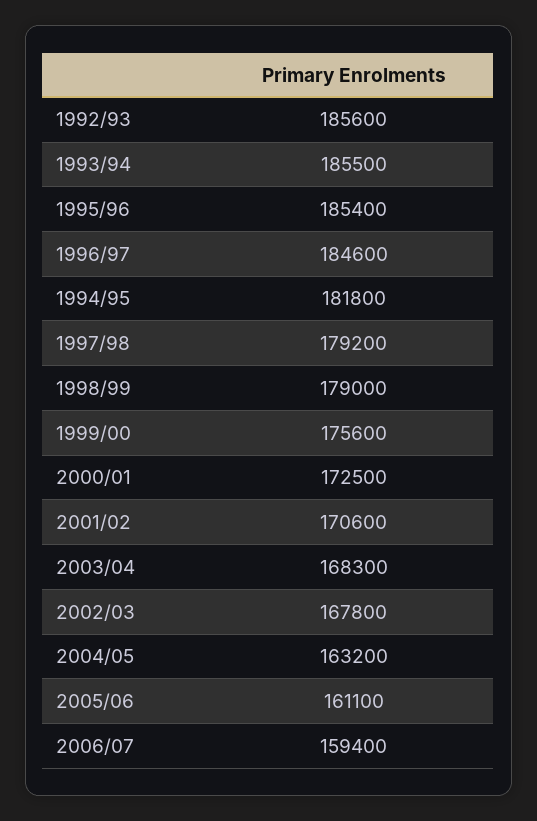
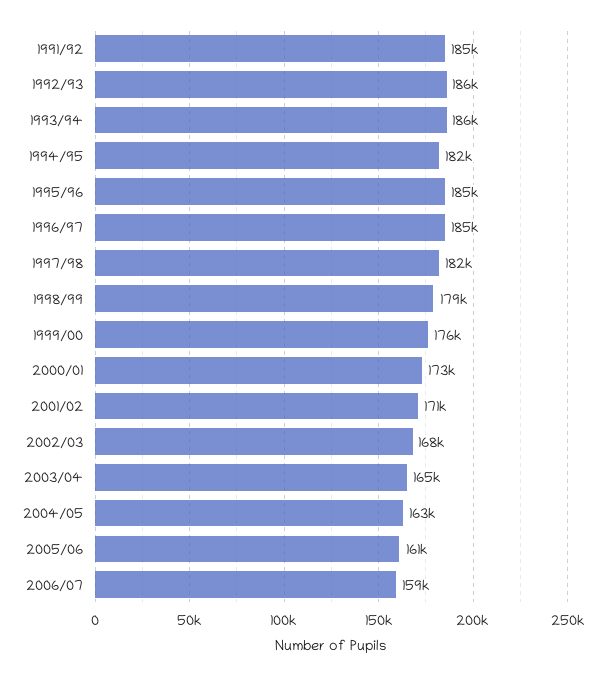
  {
    "1992/93": 185600,
    "1993/94": 185500,
    "1995/96": 185400,
    "1996/97": 184600,
    "1994/95": 181800,
-   "1997/98": 179200,
+   "1997/98": 182000,
    "1998/99": 179000,
    "1999/00": 175600,
    "2000/01": 172500,
    "2001/02": 170600,
-   "2003/04": 168300,
+   "2003/04": 165000,
    "2002/03": 167800,
    "2004/05": 163200,
    "2005/06": 161100,
-   "2006/07": 159400
+   "2006/07": 159400,
+   "1991/92": 185000
  }

